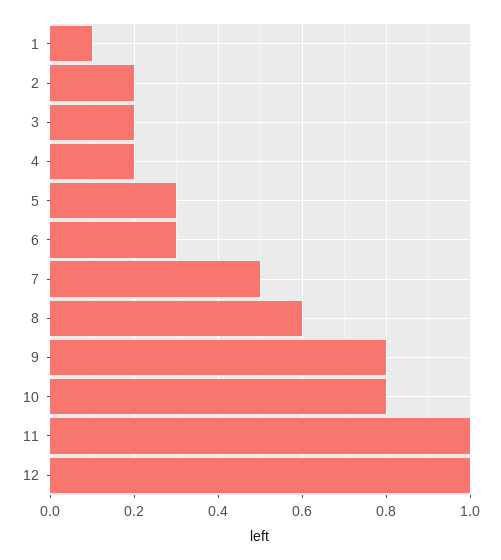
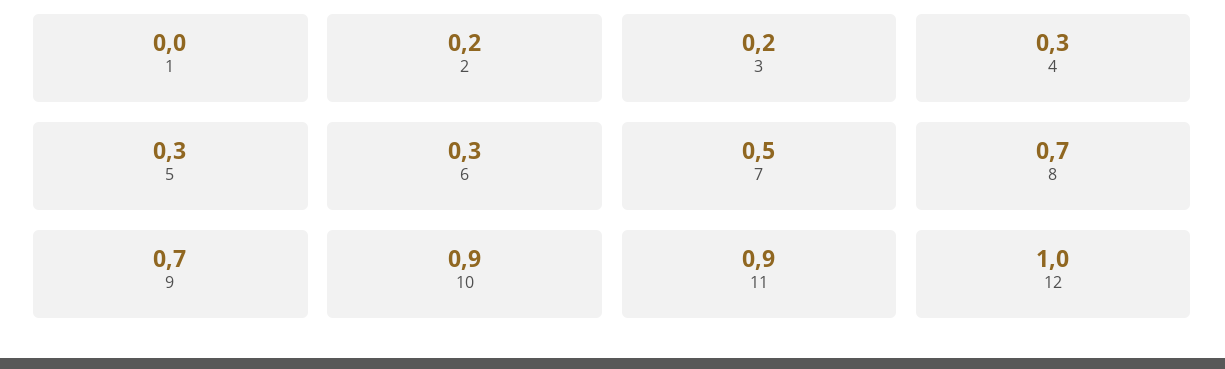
  {
-   "1": 0.1,
+   "1": 0,
    "2": 0.2,
    "3": 0.2,
-   "4": 0.2,
+   "4": 0.3,
    "5": 0.3,
    "6": 0.3,
    "7": 0.5,
-   "8": 0.6,
+   "8": 0.7,
-   "9": 0.8,
+   "9": 0.7,
-   "10": 0.8,
+   "10": 0.9,
-   "11": 1,
+   "11": 0.9,
    "12": 1
  }

